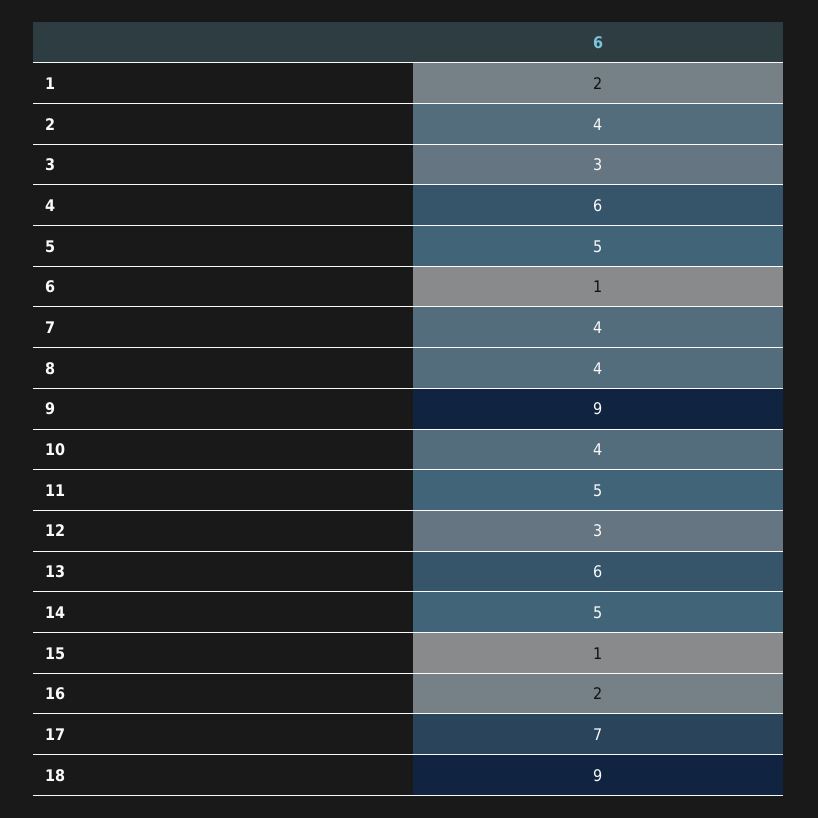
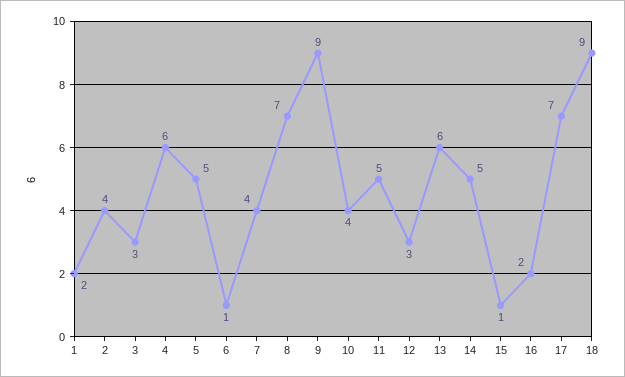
  {
    "1": 2,
    "2": 4,
    "3": 3,
    "4": 6,
    "5": 5,
    "6": 1,
    "7": 4,
-   "8": 4,
+   "8": 7,
    "9": 9,
    "10": 4,
    "11": 5,
    "12": 3,
    "13": 6,
    "14": 5,
    "15": 1,
    "16": 2,
    "17": 7,
    "18": 9
  }

